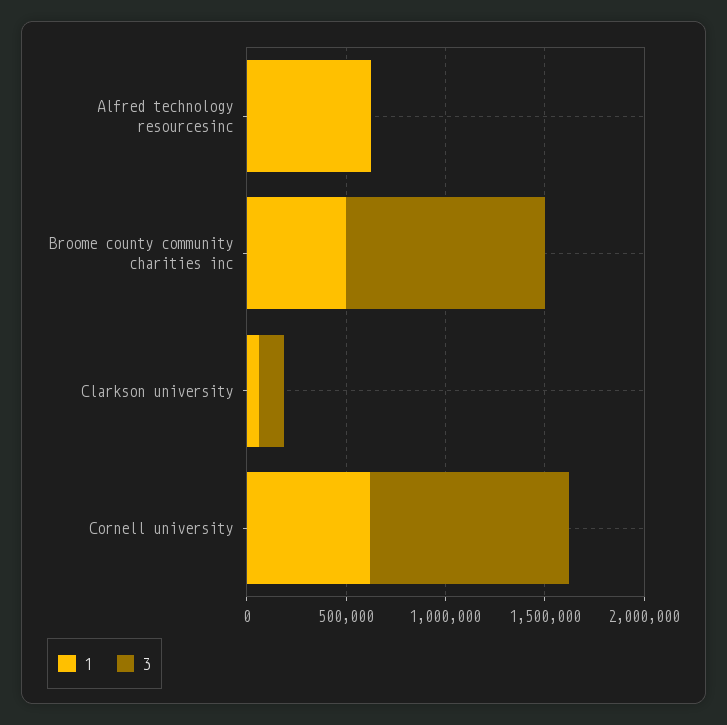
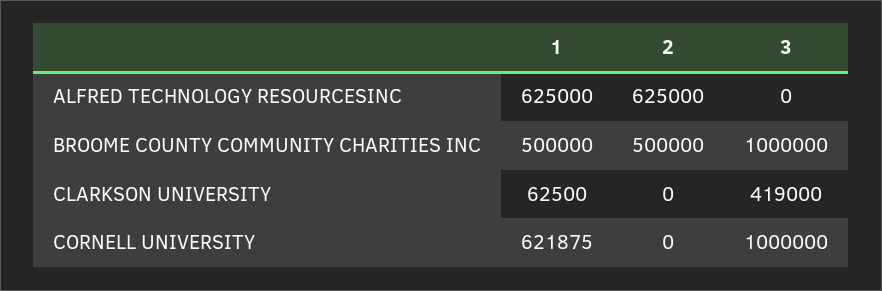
  {
    "1": {
      "Alfred technology resourcesinc": 625000,
      "Broome county community charities inc": 500000,
      "Clarkson university": 62500,
      "Cornell university": 621875
    },
    "3": {
      "Alfred technology resourcesinc": 0,
      "Broome county community charities inc": 1000000,
-     "Clarkson university": 100000,
+     "Clarkson university": 419000,
      "Cornell university": 1000000
-   }
+   },
+   "2": {
+     "Alfred technology resourcesinc": 625000,
+     "Broome county community charities inc": 500000,
+     "Clarkson university": 0,
+     "Cornell university": 0
+   }
  }

